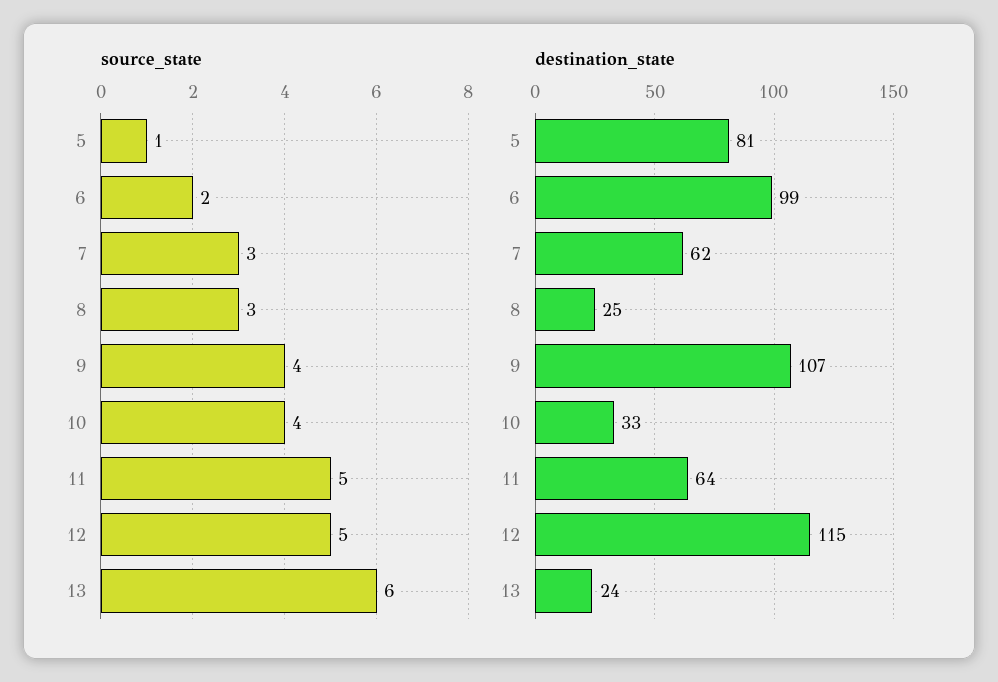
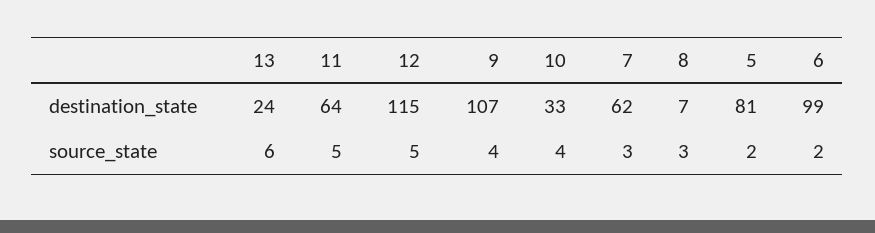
  {
    "source_state": {
-     "5": 1,
+     "5": 2,
      "6": 2,
      "7": 3,
      "8": 3,
      "9": 4,
      "10": 4,
      "11": 5,
      "12": 5,
      "13": 6
    },
    "destination_state": {
      "5": 81,
      "6": 99,
      "7": 62,
-     "8": 25,
+     "8": 7,
      "9": 107,
      "10": 33,
      "11": 64,
      "12": 115,
      "13": 24
    }
  }

